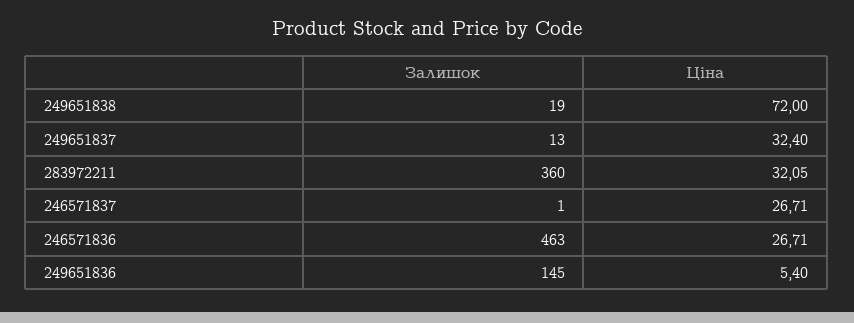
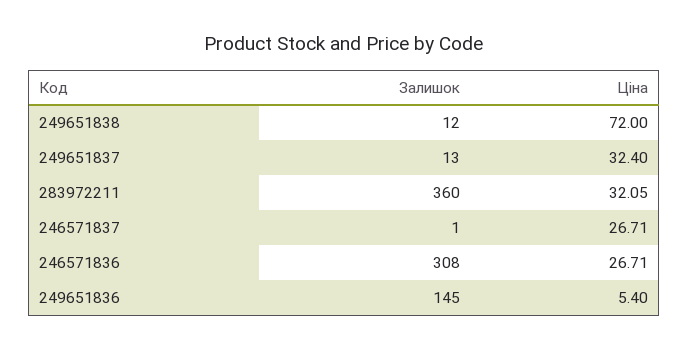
  {
    "Залишок": {
-     "249651838": 19,
+     "249651838": 12,
      "249651837": 13,
      "283972211": 360,
      "246571837": 1,
-     "246571836": 463,
+     "246571836": 308,
      "249651836": 145
    },
    "Ціна": {
      "249651838": 72,
      "249651837": 32.4,
      "283972211": 32.05,
      "246571837": 26.71,
      "246571836": 26.71,
      "249651836": 5.4
    }
  }

